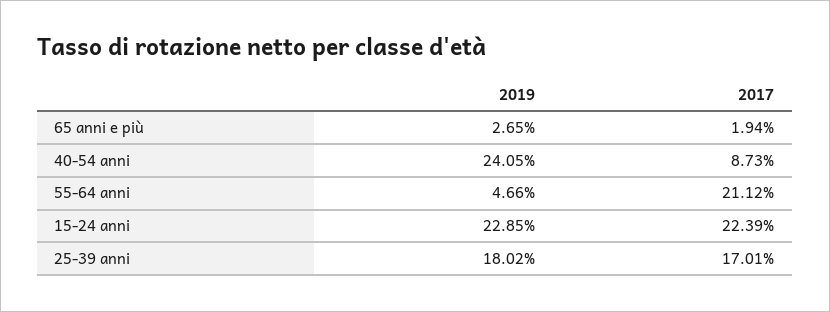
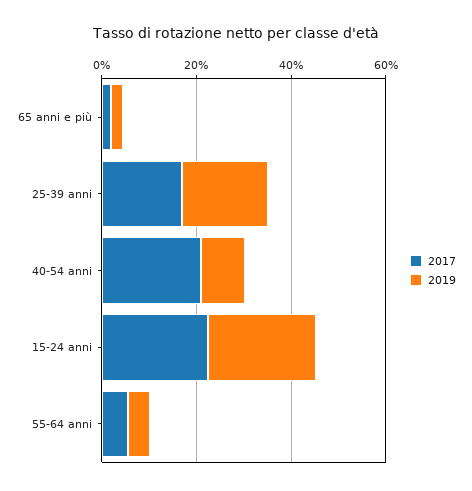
  {
    "2019": {
      "65 anni e più": 2.65,
-     "40-54 anni": 24.05,
+     "40-54 anni": 10,
      "55-64 anni": 4.66,
      "15-24 anni": 22.85,
      "25-39 anni": 18.02
    },
    "2017": {
      "65 anni e più": 1.94,
-     "40-54 anni": 8.73,
+     "40-54 anni": 20,
-     "55-64 anni": 21.12,
+     "55-64 anni": 5,
      "15-24 anni": 22.39,
      "25-39 anni": 17.01
    }
  }

